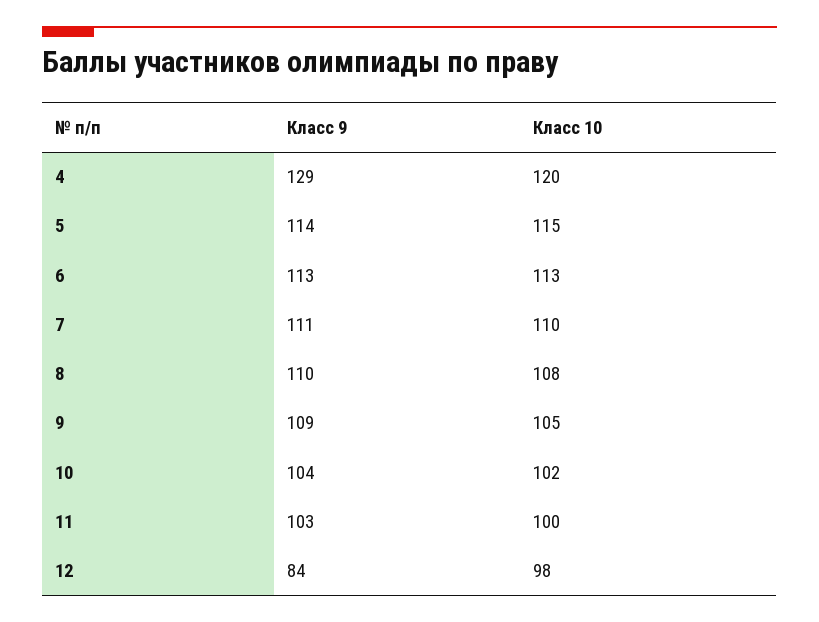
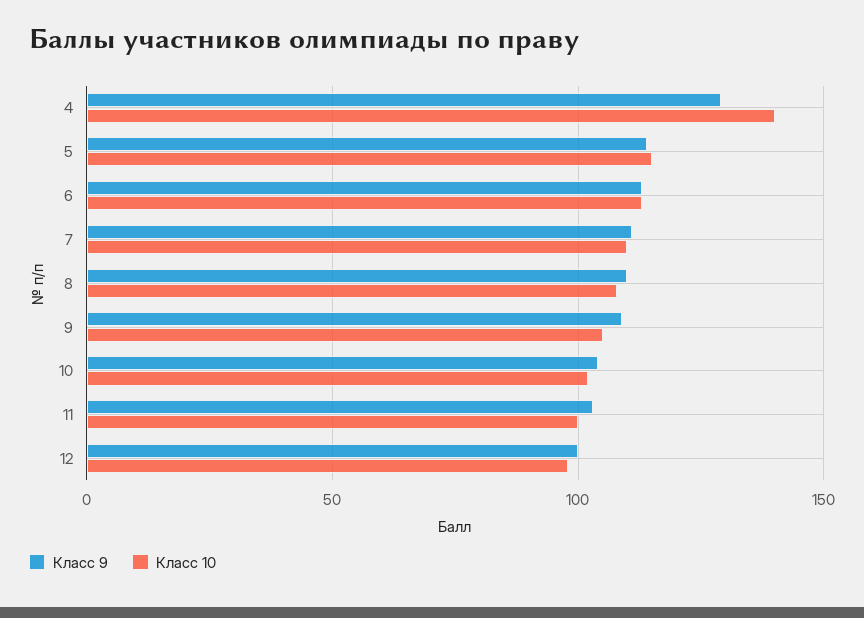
  {
    "Класс 9": {
      "4": 129,
      "5": 114,
      "6": 113,
      "7": 111,
      "8": 110,
      "9": 109,
      "10": 104,
      "11": 103,
-     "12": 84
+     "12": 100
    },
    "Класс 10": {
-     "4": 120,
+     "4": 140,
      "5": 115,
      "6": 113,
      "7": 110,
      "8": 108,
      "9": 105,
      "10": 102,
      "11": 100,
      "12": 98
    }
  }

